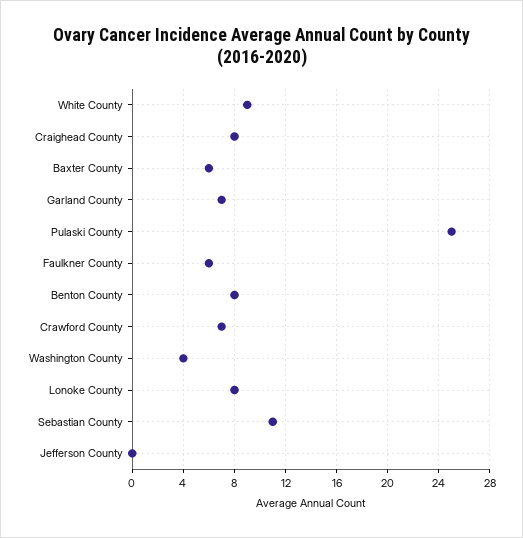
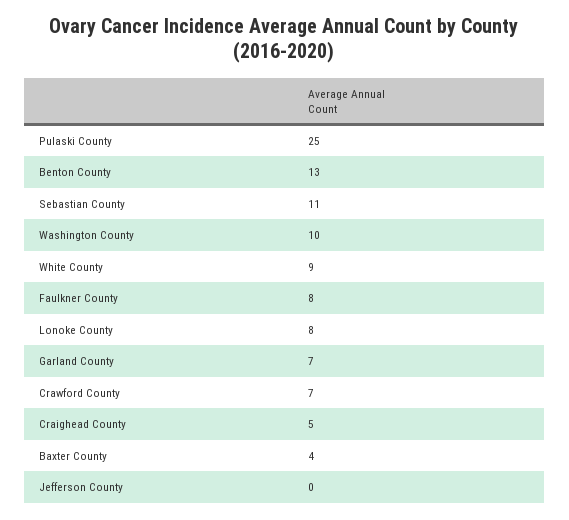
  {
    "White County": 9,
-   "Craighead County": 8,
+   "Craighead County": 5,
-   "Baxter County": 6,
+   "Baxter County": 4,
    "Garland County": 7,
    "Pulaski County": 25,
-   "Faulkner County": 6,
+   "Faulkner County": 8,
-   "Benton County": 8,
+   "Benton County": 13,
    "Crawford County": 7,
-   "Washington County": 4,
+   "Washington County": 10,
    "Lonoke County": 8,
    "Sebastian County": 11,
    "Jefferson County": 0
  }

